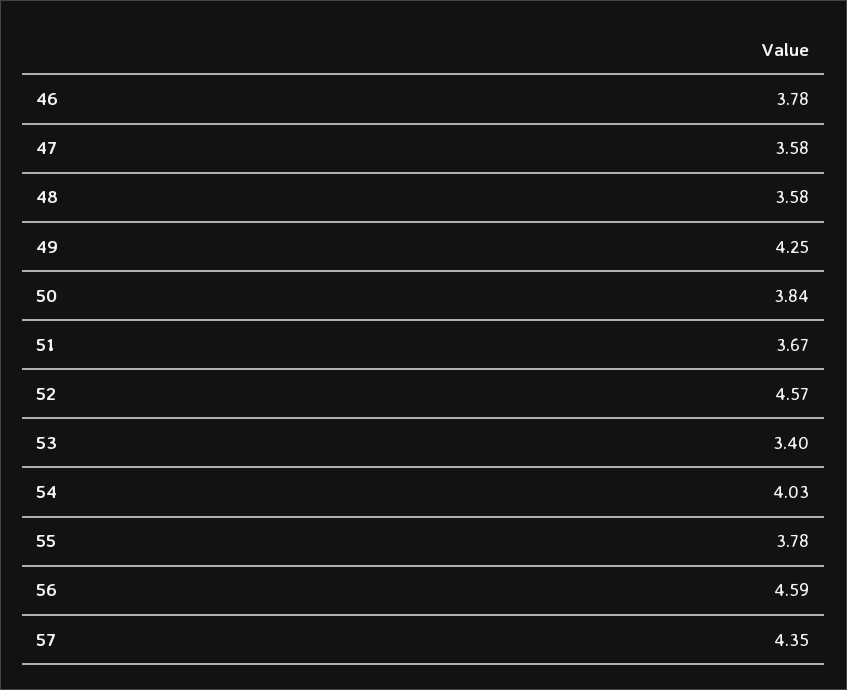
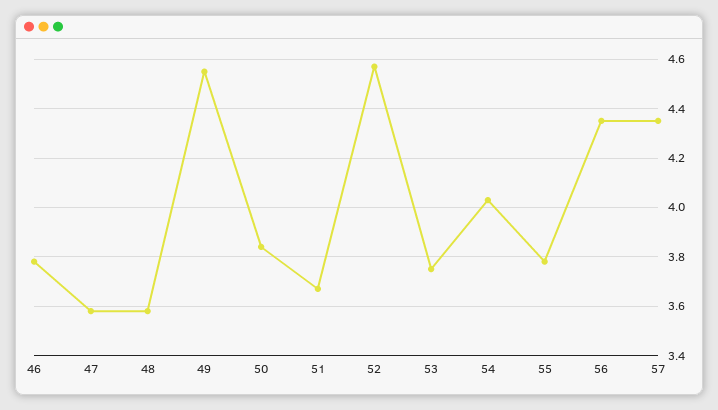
  {
    "46": 3.78,
    "47": 3.58,
    "48": 3.58,
-   "49": 4.25,
+   "49": 4.55,
    "50": 3.84,
    "51": 3.67,
    "52": 4.57,
-   "53": 3.4,
+   "53": 3.75,
    "54": 4.03,
    "55": 3.78,
-   "56": 4.59,
+   "56": 4.35,
    "57": 4.35
  }

